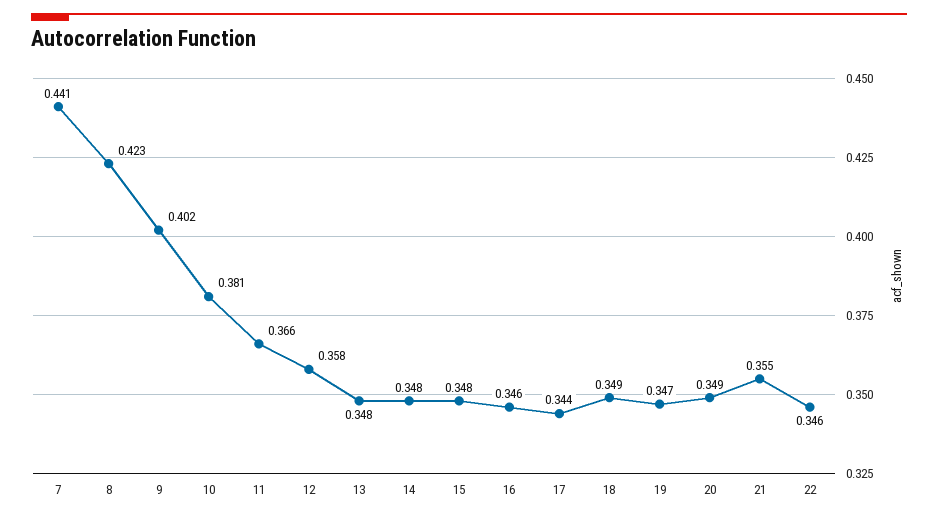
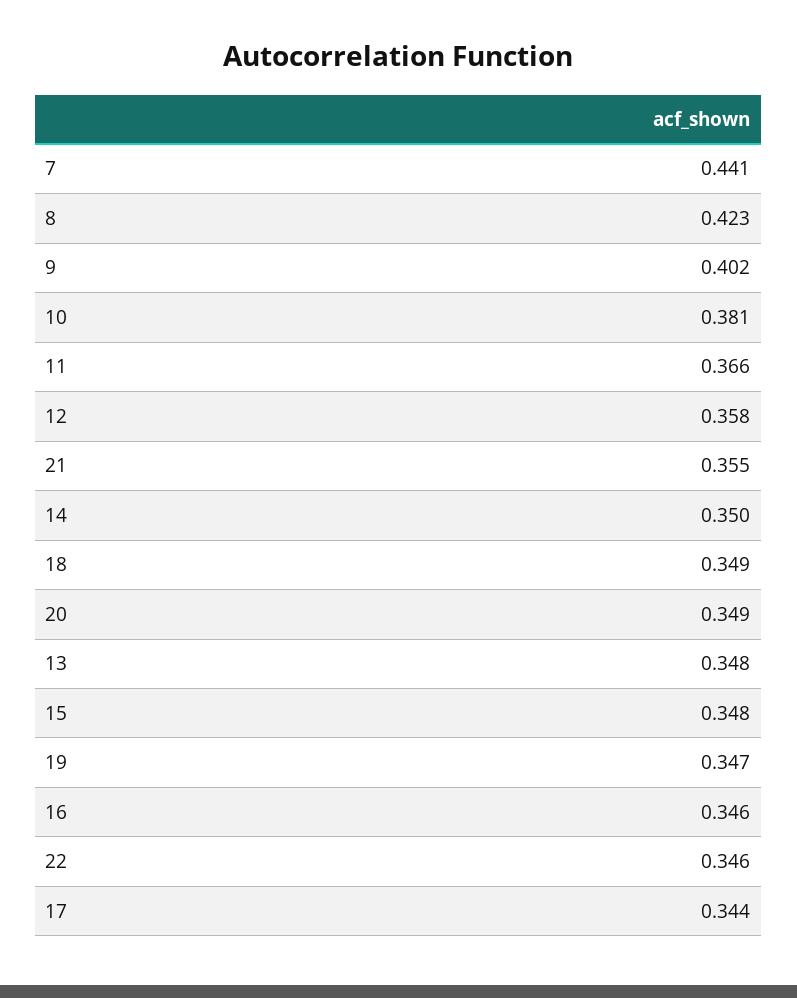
  {
    "7": 0.441,
    "8": 0.423,
    "9": 0.402,
    "10": 0.381,
    "11": 0.366,
    "12": 0.358,
    "13": 0.348,
-   "14": 0.348,
+   "14": 0.35,
    "15": 0.348,
    "16": 0.346,
    "17": 0.344,
    "18": 0.349,
    "19": 0.347,
    "20": 0.349,
    "21": 0.355,
    "22": 0.346
  }

